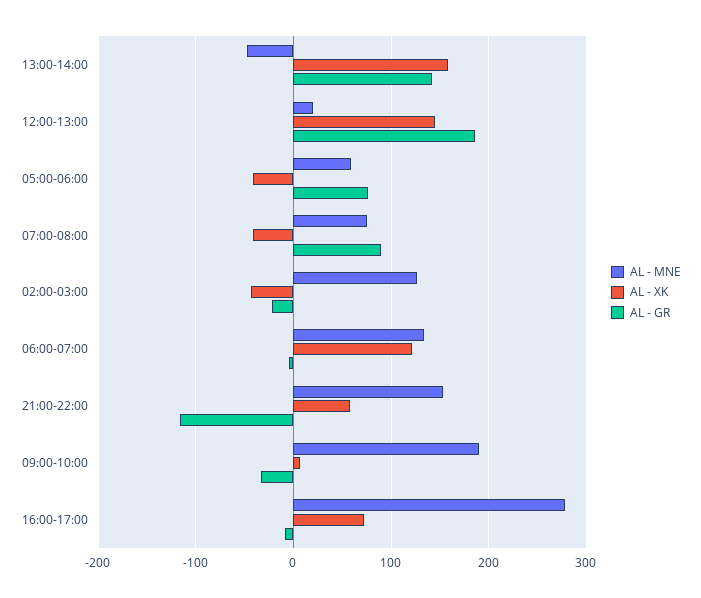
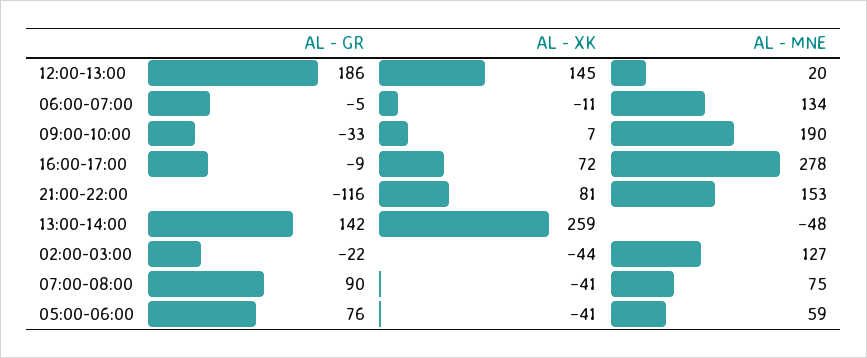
  {
    "AL - MNE": {
      "13:00-14:00": -48,
      "12:00-13:00": 20,
      "05:00-06:00": 59,
      "07:00-08:00": 75,
      "02:00-03:00": 127,
      "06:00-07:00": 134,
      "21:00-22:00": 153,
      "09:00-10:00": 190,
      "16:00-17:00": 278
    },
    "AL - XK": {
-     "13:00-14:00": 160,
+     "13:00-14:00": 259,
      "12:00-13:00": 145,
      "05:00-06:00": -41,
      "07:00-08:00": -41,
      "02:00-03:00": -44,
-     "06:00-07:00": 120,
+     "06:00-07:00": -11,
-     "21:00-22:00": 60,
+     "21:00-22:00": 81,
      "09:00-10:00": 7,
      "16:00-17:00": 72
    },
    "AL - GR": {
      "13:00-14:00": 142,
      "12:00-13:00": 186,
      "05:00-06:00": 76,
      "07:00-08:00": 90,
      "02:00-03:00": -22,
      "06:00-07:00": -5,
      "21:00-22:00": -116,
      "09:00-10:00": -33,
      "16:00-17:00": -9
    }
  }

